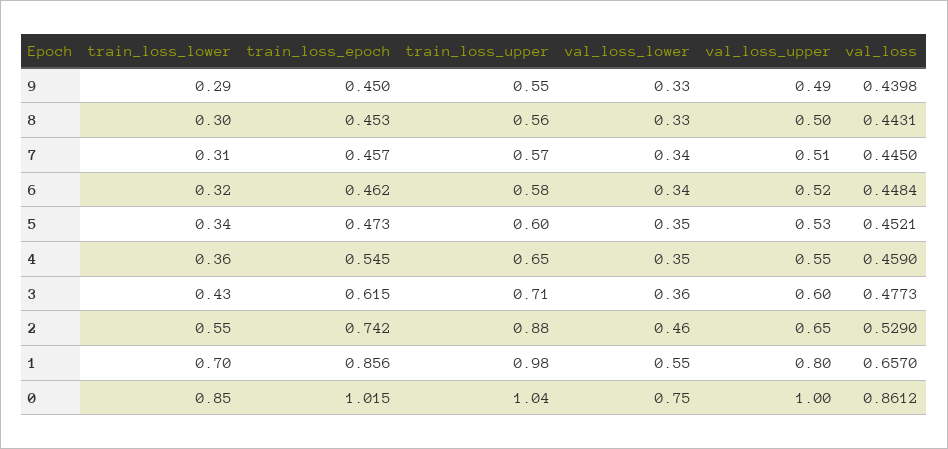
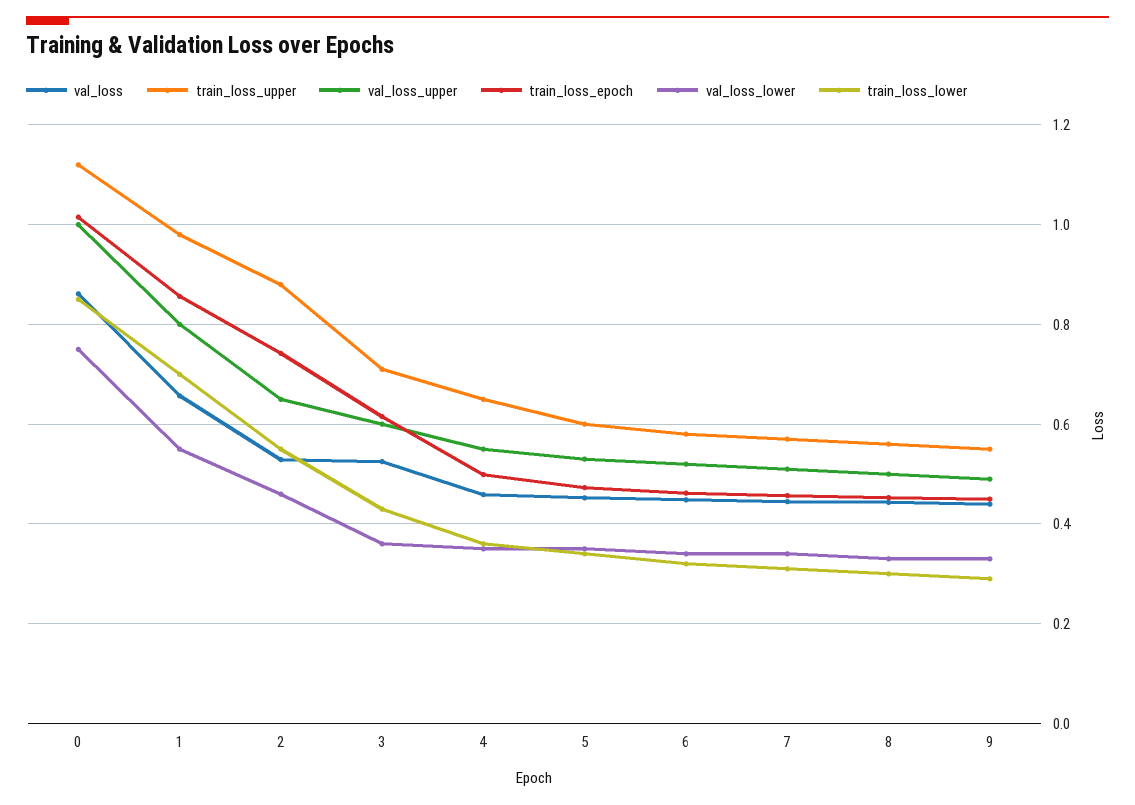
  {
    "train_loss_lower": {
      "9": 0.29,
      "8": 0.3,
      "7": 0.31,
      "6": 0.32,
      "5": 0.34,
      "4": 0.36,
      "3": 0.43,
      "2": 0.55,
      "1": 0.7,
      "0": 0.85
    },
    "train_loss_epoch": {
      "9": 0.45,
      "8": 0.453,
      "7": 0.457,
      "6": 0.462,
      "5": 0.473,
-     "4": 0.545,
+     "4": 0.5,
      "3": 0.615,
      "2": 0.742,
      "1": 0.856,
      "0": 1.015
    },
    "train_loss_upper": {
      "9": 0.55,
      "8": 0.56,
      "7": 0.57,
      "6": 0.58,
      "5": 0.6,
      "4": 0.65,
      "3": 0.71,
      "2": 0.88,
      "1": 0.98,
-     "0": 1.04
+     "0": 1.12
    },
    "val_loss_lower": {
      "9": 0.33,
      "8": 0.33,
      "7": 0.34,
      "6": 0.34,
      "5": 0.35,
      "4": 0.35,
      "3": 0.36,
      "2": 0.46,
      "1": 0.55,
      "0": 0.75
    },
    "val_loss_upper": {
      "9": 0.49,
      "8": 0.5,
      "7": 0.51,
      "6": 0.52,
      "5": 0.53,
      "4": 0.55,
      "3": 0.6,
      "2": 0.65,
      "1": 0.8,
      "0": 1
    },
    "val_loss": {
      "9": 0.4398,
      "8": 0.4431,
      "7": 0.445,
      "6": 0.4484,
      "5": 0.4521,
      "4": 0.459,
-     "3": 0.4773,
+     "3": 0.52,
      "2": 0.529,
      "1": 0.657,
      "0": 0.8612
    }
  }

